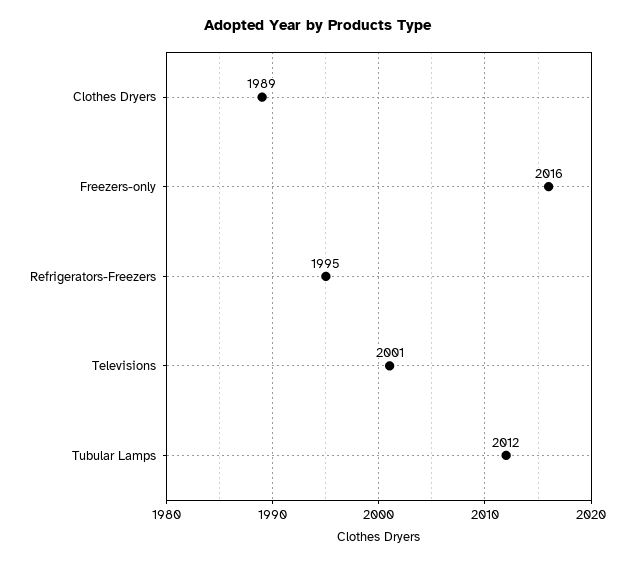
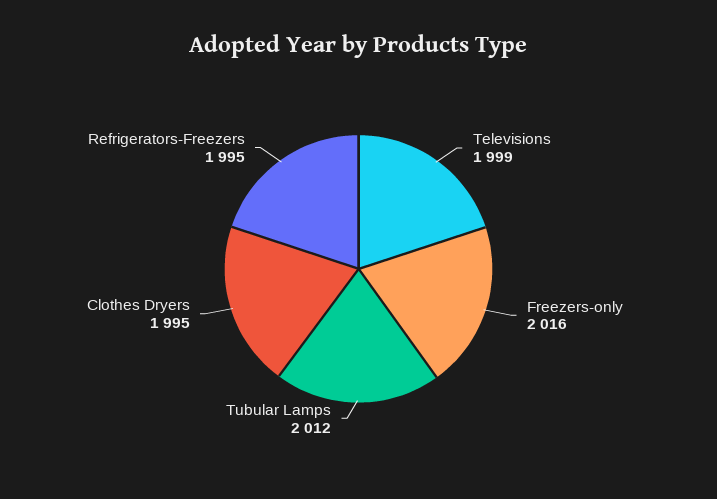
  {
-   "Clothes Dryers": 1989,
+   "Clothes Dryers": 1995,
    "Freezers-only": 2016,
    "Refrigerators-Freezers": 1995,
-   "Televisions": 2001,
+   "Televisions": 1999,
    "Tubular Lamps": 2012
  }

